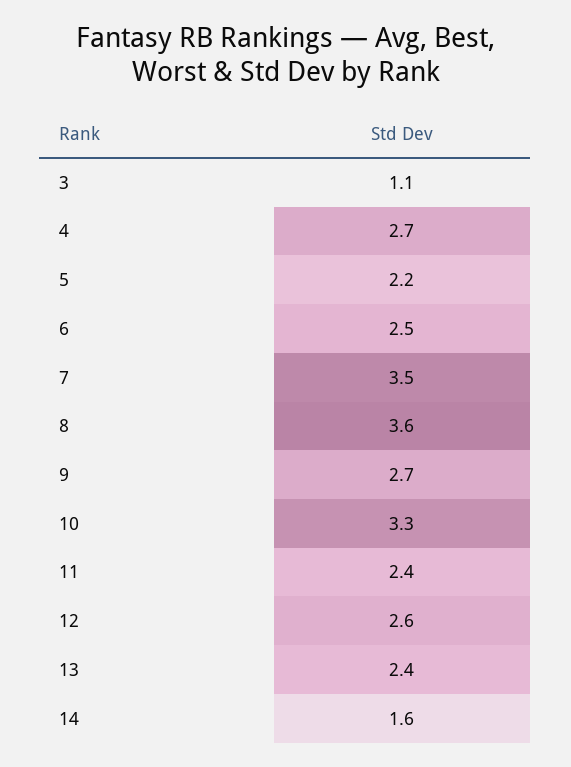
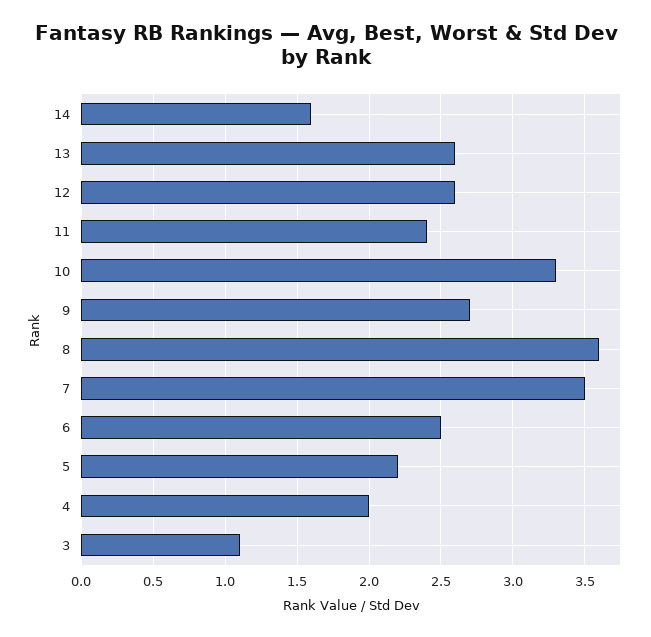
  {
    "3": 1.1,
-   "4": 2.7,
+   "4": 2,
    "5": 2.2,
    "6": 2.5,
    "7": 3.5,
    "8": 3.6,
    "9": 2.7,
    "10": 3.3,
    "11": 2.4,
    "12": 2.6,
-   "13": 2.4,
+   "13": 2.6,
    "14": 1.6
  }

